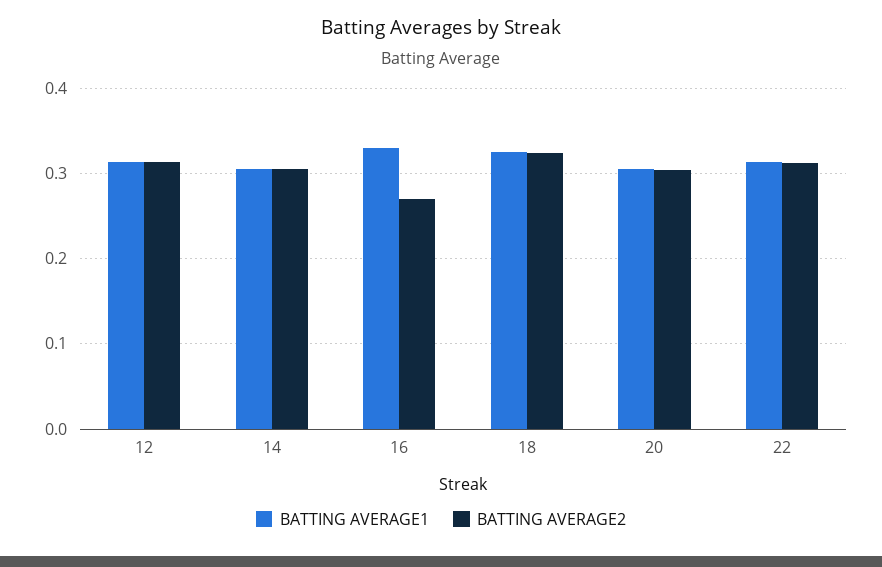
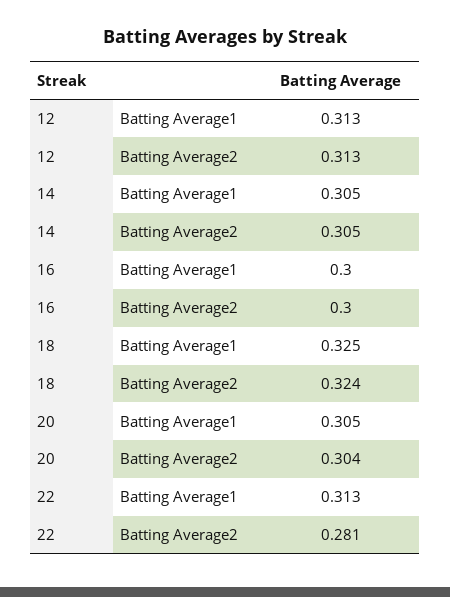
  {
    "BATTING AVERAGE1": {
      "12": 0.313,
      "14": 0.305,
-     "16": 0.33,
+     "16": 0.3,
      "18": 0.325,
      "20": 0.305,
      "22": 0.313
    },
    "BATTING AVERAGE2": {
      "12": 0.313,
      "14": 0.305,
-     "16": 0.27,
+     "16": 0.3,
      "18": 0.324,
      "20": 0.304,
-     "22": 0.31
+     "22": 0.281
    }
  }

